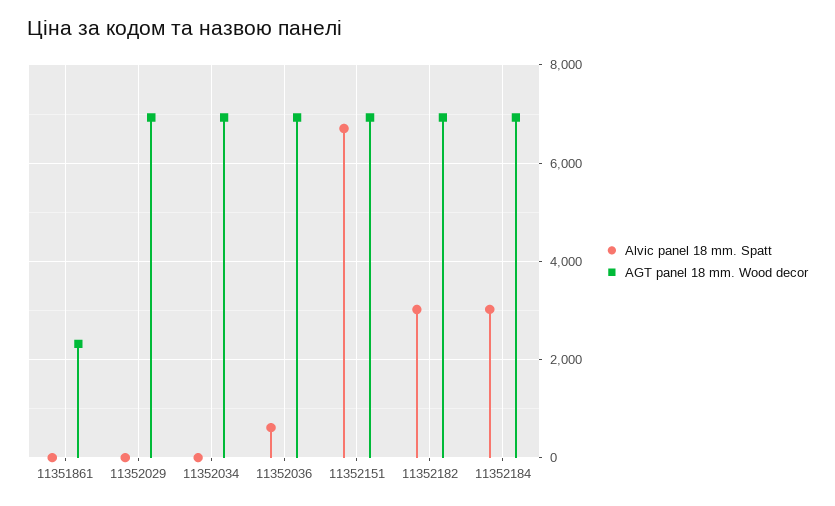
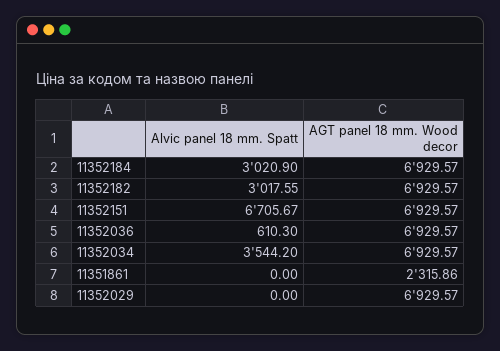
  {
    "Alvic panel 18 mm. Spatt": {
      "11351861": 0,
      "11352029": 0,
-     "11352034": 0,
+     "11352034": 3544.2,
      "11352036": 610.3,
      "11352151": 6705.67,
      "11352182": 3017.55,
      "11352184": 3020.9
    },
    "AGT panel 18 mm. Wood decor": {
      "11351861": 2315.86,
      "11352029": 6929.57,
      "11352034": 6929.57,
      "11352036": 6929.57,
      "11352151": 6929.57,
      "11352182": 6929.57,
      "11352184": 6929.57
    }
  }

